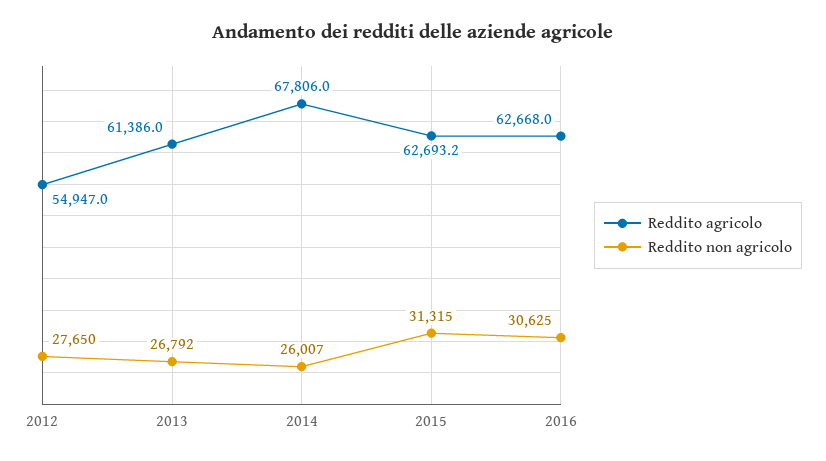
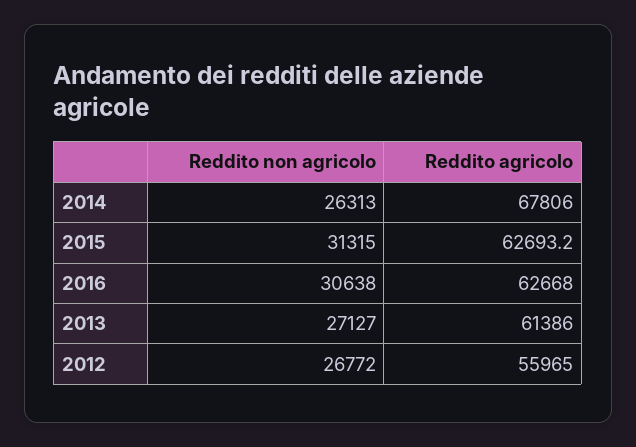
  {
    "Reddito agricolo": {
-     "2012": 54947,
+     "2012": 55965,
      "2013": 61386,
      "2014": 67806,
      "2015": 62693.2,
      "2016": 62668
    },
    "Reddito non agricolo": {
-     "2012": 27650,
+     "2012": 26772,
-     "2013": 26792,
+     "2013": 27127,
-     "2014": 26007,
+     "2014": 26313,
      "2015": 31315,
-     "2016": 30625
+     "2016": 30638
    }
  }

